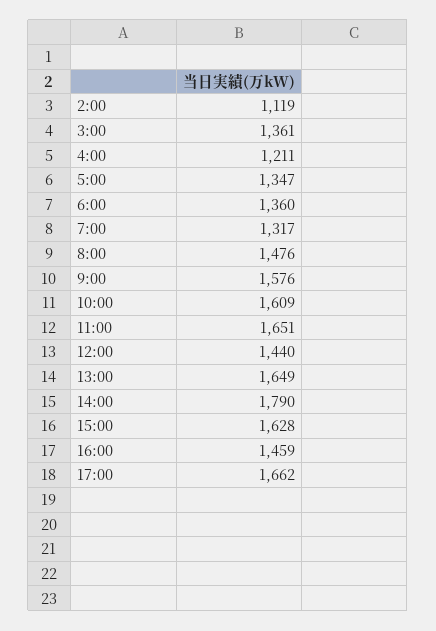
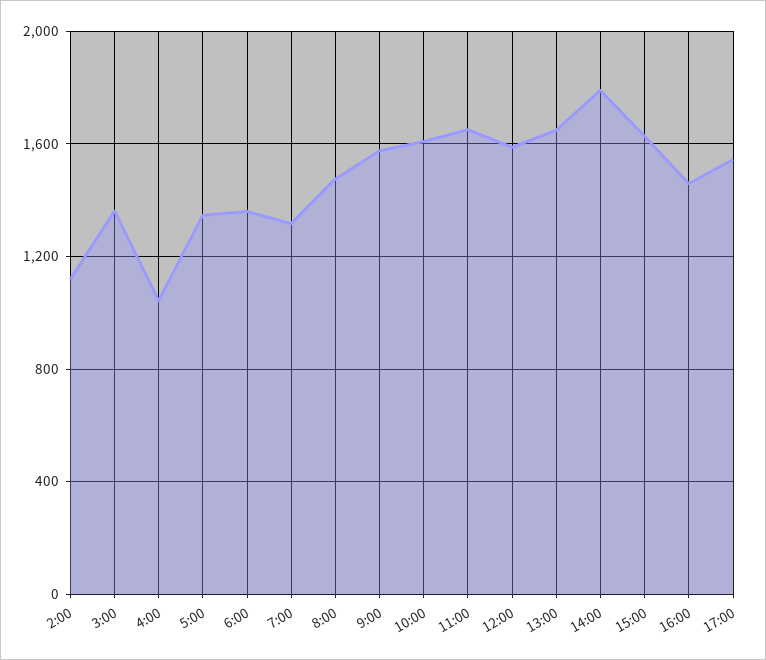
  {
    "2:00": 1119,
    "3:00": 1361,
-   "4:00": 1211,
+   "4:00": 1050,
    "5:00": 1347,
    "6:00": 1360,
    "7:00": 1317,
    "8:00": 1476,
    "9:00": 1576,
    "10:00": 1609,
    "11:00": 1651,
-   "12:00": 1440,
+   "12:00": 1600,
    "13:00": 1649,
    "14:00": 1790,
    "15:00": 1628,
    "16:00": 1459,
-   "17:00": 1662
+   "17:00": 1550
  }

